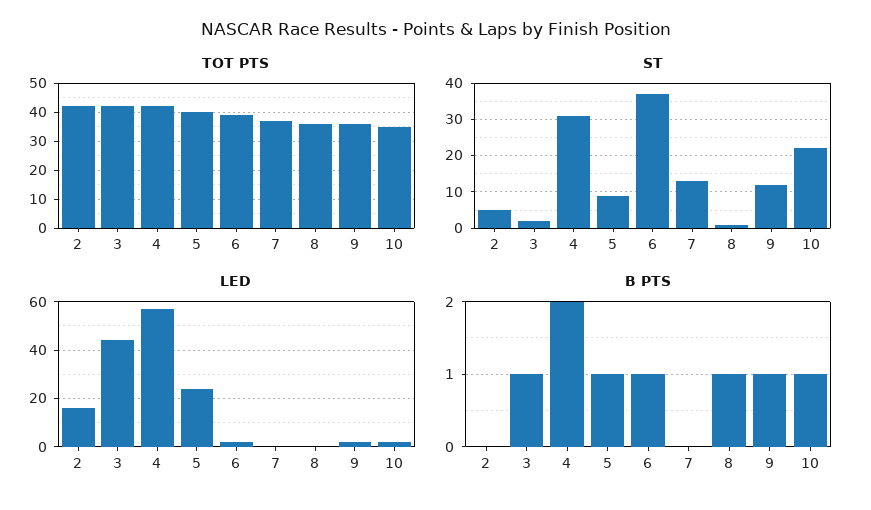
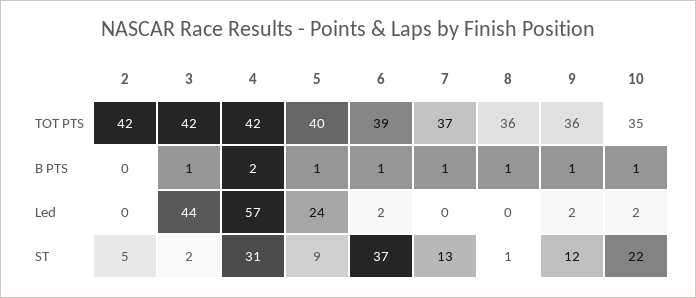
  {
    "TOT PTS": {
      "2": 42,
      "3": 42,
      "4": 42,
      "5": 40,
      "6": 39,
      "7": 37,
      "8": 36,
      "9": 36,
      "10": 35
    },
    "ST": {
      "2": 5,
      "3": 2,
      "4": 31,
      "5": 9,
      "6": 37,
      "7": 13,
      "8": 1,
      "9": 12,
      "10": 22
    },
    "LED": {
-     "2": 15,
+     "2": 0,
      "3": 44,
      "4": 57,
      "5": 24,
      "6": 2,
      "7": 0,
      "8": 0,
      "9": 2,
      "10": 2
    },
    "B PTS": {
      "2": 0,
      "3": 1,
      "4": 2,
      "5": 1,
      "6": 1,
-     "7": 0,
+     "7": 1,
      "8": 1,
      "9": 1,
      "10": 1
    }
  }

